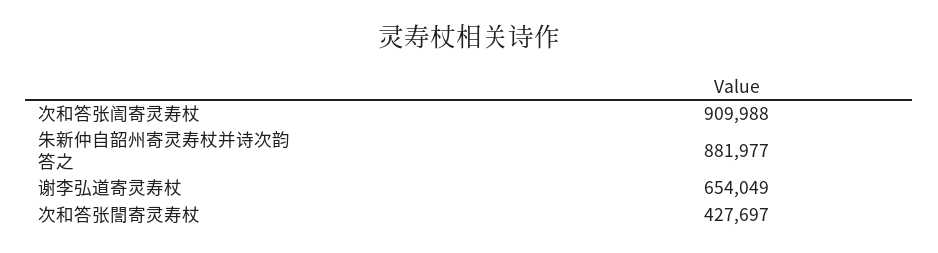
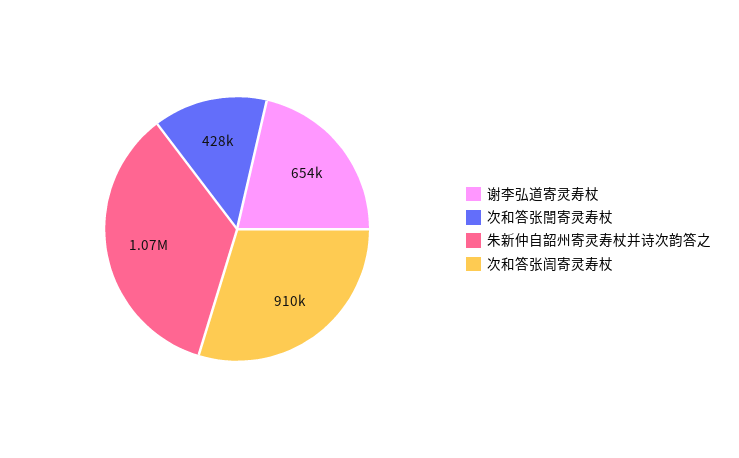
  {
    "次和答张訚寄灵寿杖": 909988,
-   "朱新仲自韶州寄灵寿杖并诗次韵答之": 881977,
+   "朱新仲自韶州寄灵寿杖并诗次韵答之": 1070000,
    "谢李弘道寄灵寿杖": 654049,
    "次和答张誾寄灵寿杖": 427697
  }

